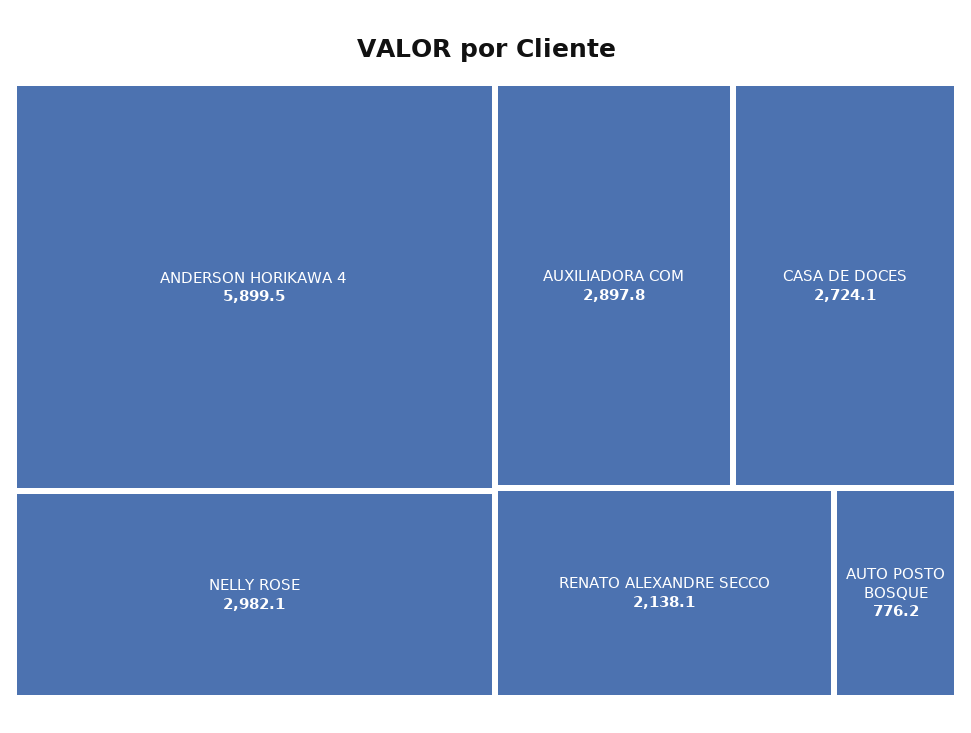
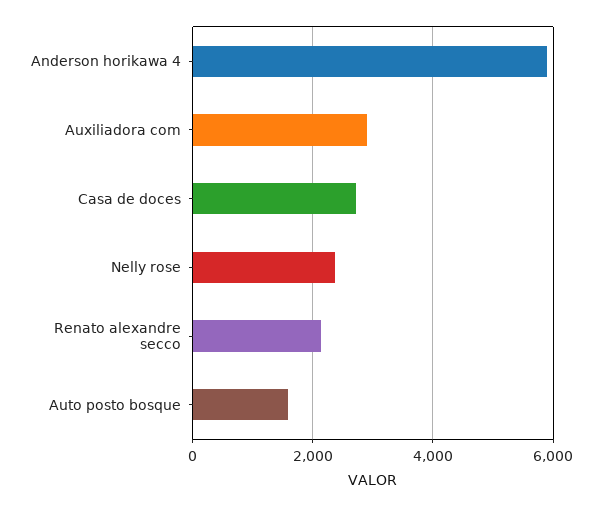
  {
    "ANDERSON HORIKAWA 4": 5899.5,
-   "NELLY ROSE": 2982.1,
+   "NELLY ROSE": 2400,
    "AUXILIADORA COM": 2897.8,
    "CASA DE DOCES": 2724.1,
    "RENATO ALEXANDRE SECCO": 2138.1,
-   "AUTO POSTO BOSQUE": 776.2
+   "AUTO POSTO BOSQUE": 1600
  }

